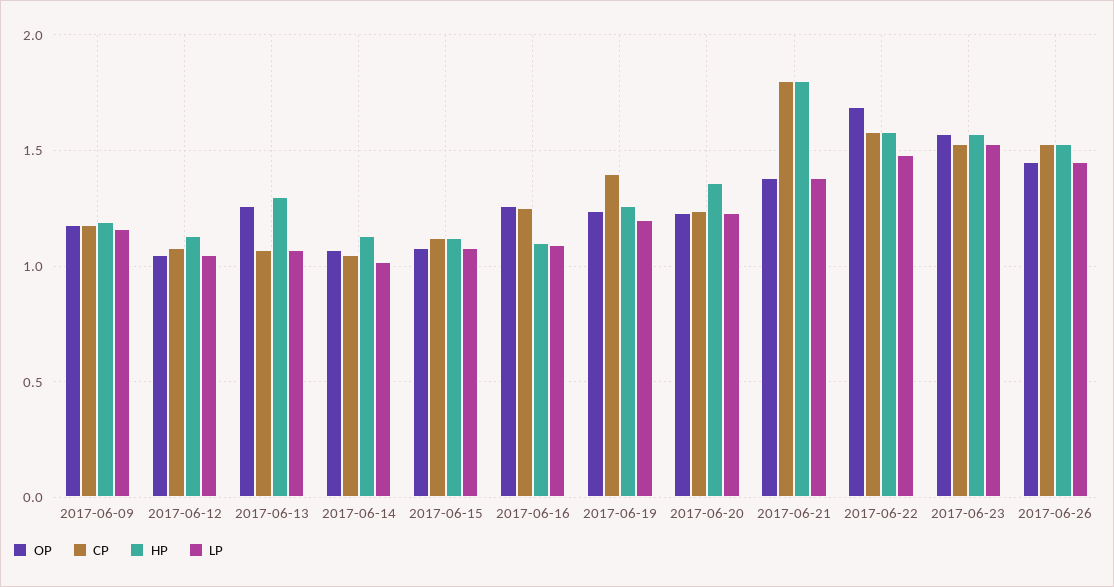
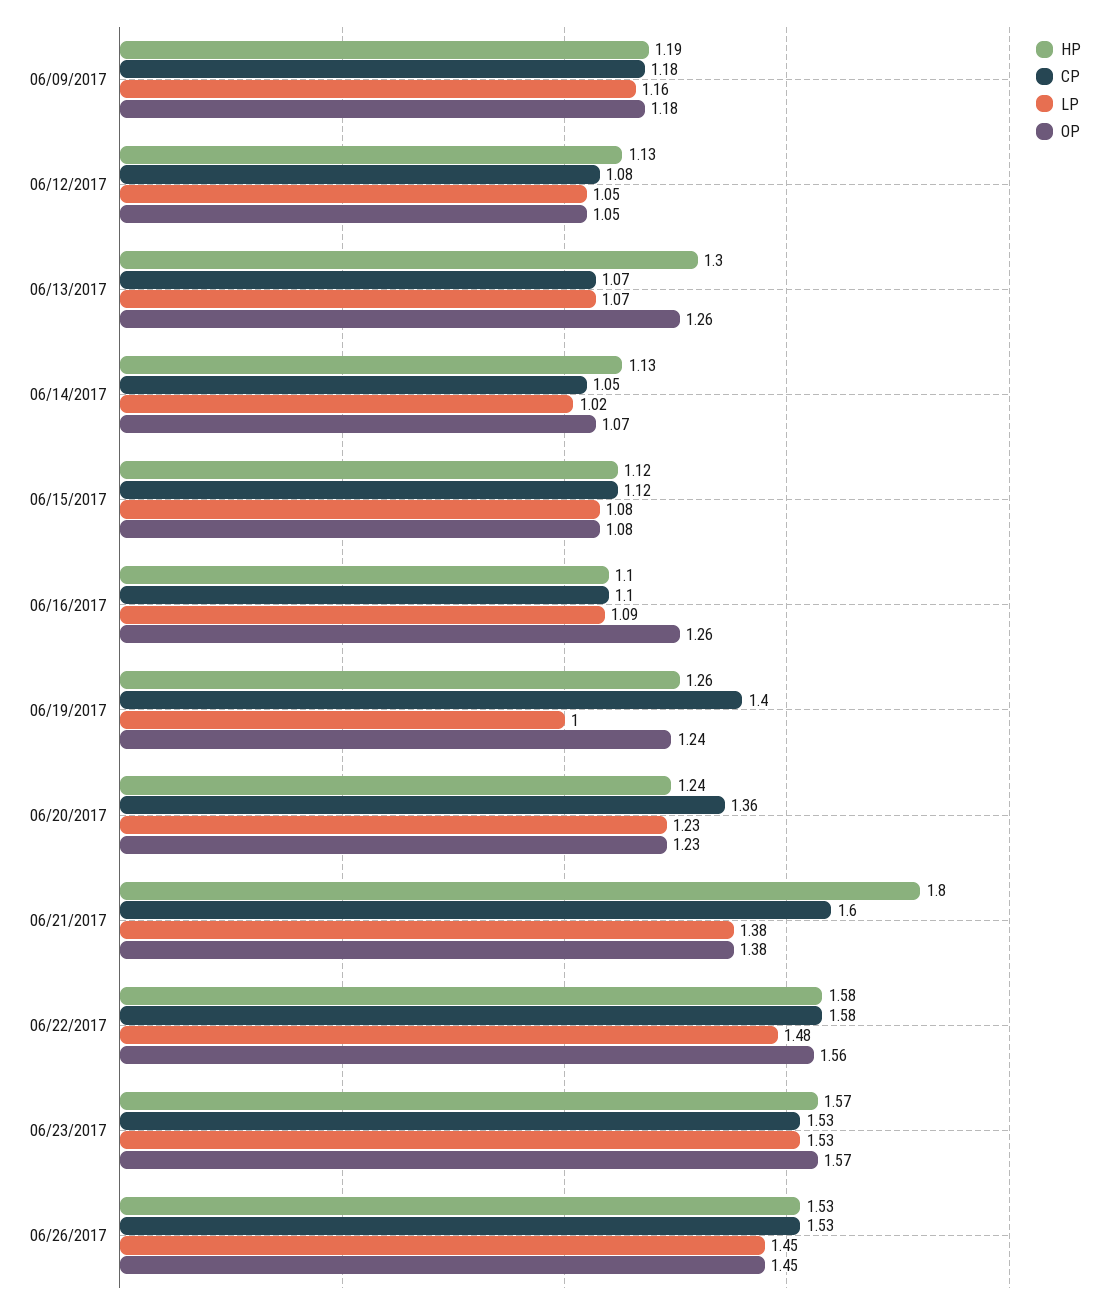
  {
    "OP": {
      "2017-06-09": 1.18,
      "2017-06-12": 1.05,
      "2017-06-13": 1.26,
      "2017-06-14": 1.07,
      "2017-06-15": 1.08,
      "2017-06-16": 1.26,
      "2017-06-19": 1.24,
      "2017-06-20": 1.23,
      "2017-06-21": 1.38,
-     "2017-06-22": 1.7,
+     "2017-06-22": 1.56,
      "2017-06-23": 1.57,
      "2017-06-26": 1.45
    },
    "CP": {
      "2017-06-09": 1.18,
      "2017-06-12": 1.08,
      "2017-06-13": 1.07,
      "2017-06-14": 1.05,
      "2017-06-15": 1.12,
-     "2017-06-16": 1.25,
+     "2017-06-16": 1.1,
      "2017-06-19": 1.4,
-     "2017-06-20": 1.25,
+     "2017-06-20": 1.36,
-     "2017-06-21": 1.8,
+     "2017-06-21": 1.6,
      "2017-06-22": 1.58,
      "2017-06-23": 1.53,
      "2017-06-26": 1.53
    },
    "HP": {
      "2017-06-09": 1.19,
      "2017-06-12": 1.13,
      "2017-06-13": 1.3,
      "2017-06-14": 1.13,
      "2017-06-15": 1.12,
      "2017-06-16": 1.1,
      "2017-06-19": 1.26,
-     "2017-06-20": 1.35,
+     "2017-06-20": 1.24,
      "2017-06-21": 1.8,
      "2017-06-22": 1.58,
      "2017-06-23": 1.57,
      "2017-06-26": 1.53
    },
    "LP": {
      "2017-06-09": 1.16,
      "2017-06-12": 1.05,
      "2017-06-13": 1.07,
      "2017-06-14": 1.02,
      "2017-06-15": 1.08,
      "2017-06-16": 1.09,
-     "2017-06-19": 1.2,
+     "2017-06-19": 1,
      "2017-06-20": 1.23,
      "2017-06-21": 1.38,
      "2017-06-22": 1.48,
      "2017-06-23": 1.53,
      "2017-06-26": 1.45
    }
  }

